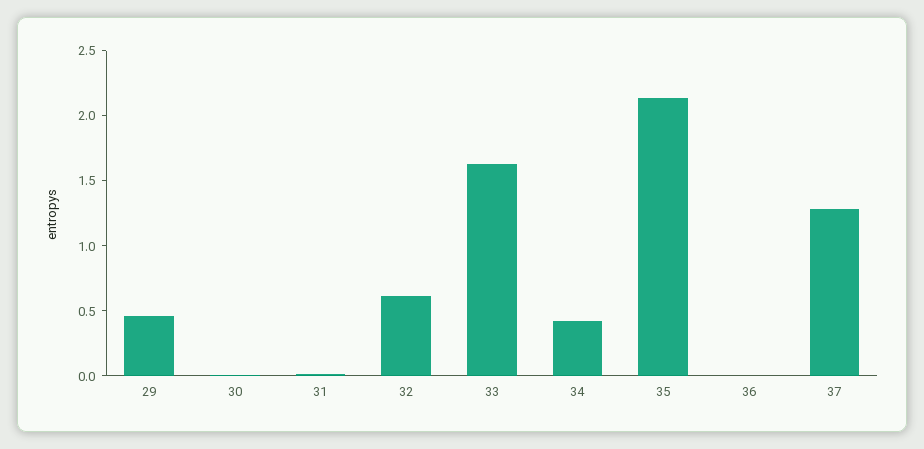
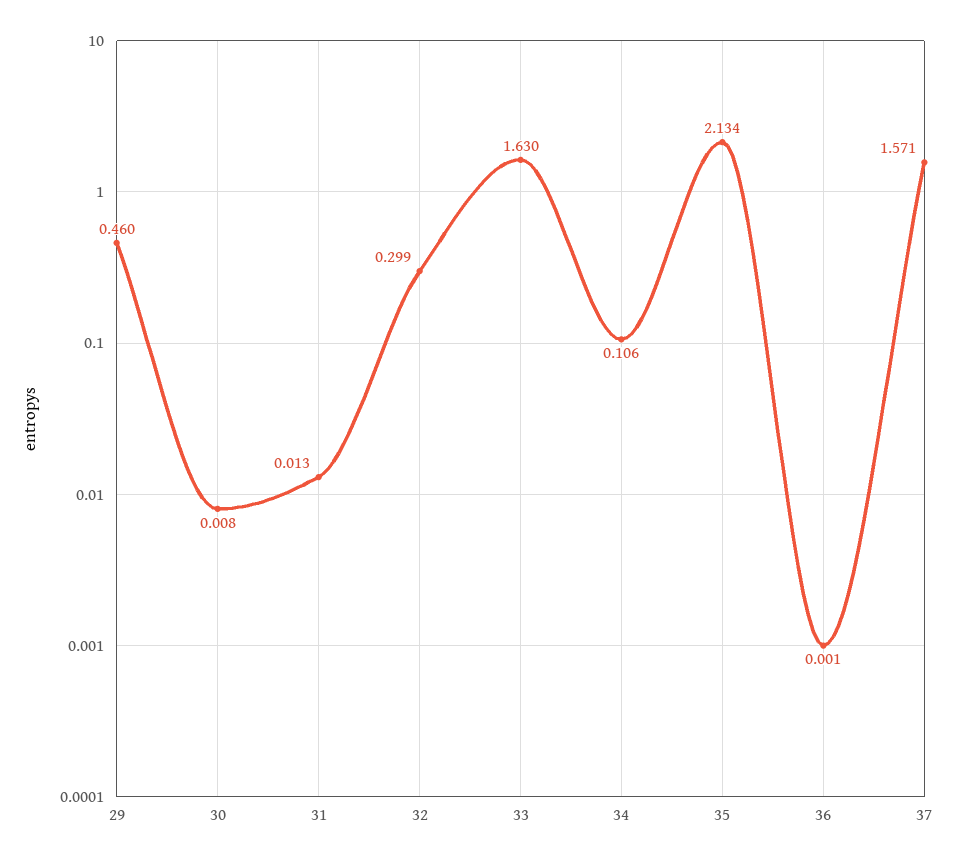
  {
    "29": 0.46,
    "30": 0.008,
    "31": 0.013,
-   "32": 0.6,
+   "32": 0.299,
    "33": 1.63,
-   "34": 0.4,
+   "34": 0.106,
    "35": 2.134,
    "36": 0.001,
-   "37": 1.3
+   "37": 1.571
  }

